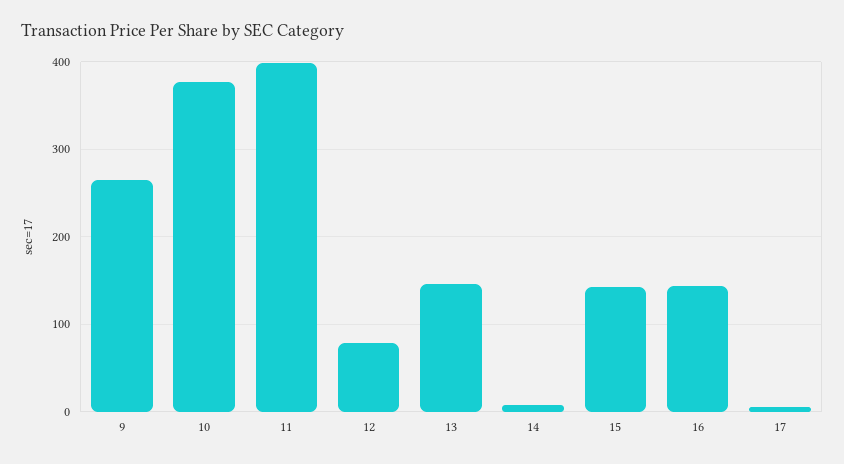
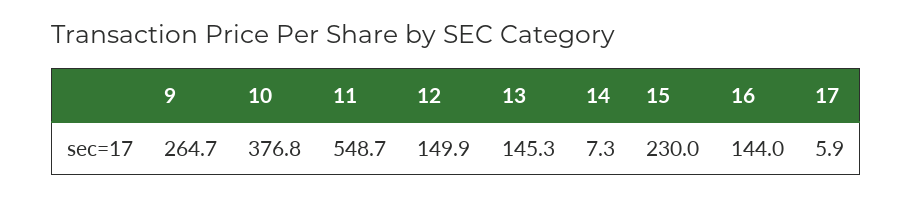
  {
    "9": 264.7,
    "10": 376.8,
-   "11": 400,
+   "11": 548.7,
-   "12": 80,
+   "12": 149.9,
    "13": 145.3,
    "14": 7.3,
-   "15": 140,
+   "15": 230,
    "16": 144,
    "17": 5.9
  }

